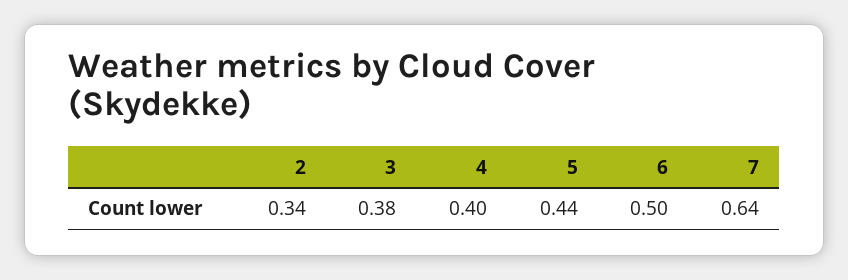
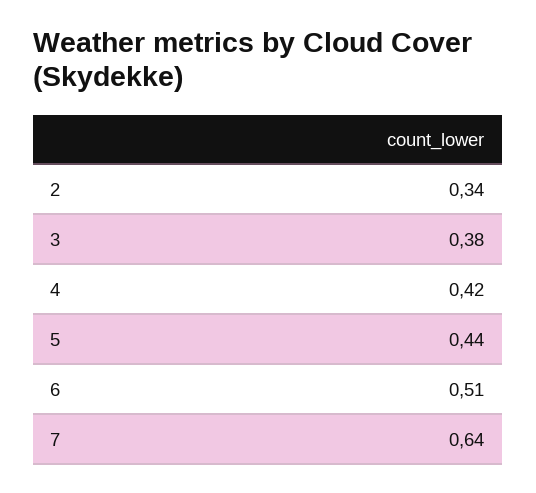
  {
    "2": 0.34,
    "3": 0.38,
-   "4": 0.4,
+   "4": 0.42,
    "5": 0.44,
-   "6": 0.5,
+   "6": 0.51,
    "7": 0.64
  }

